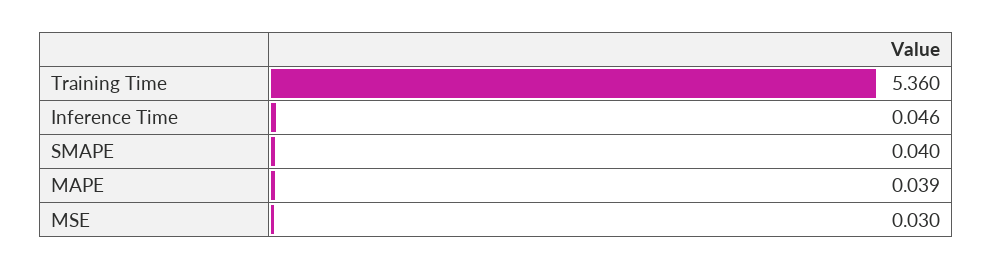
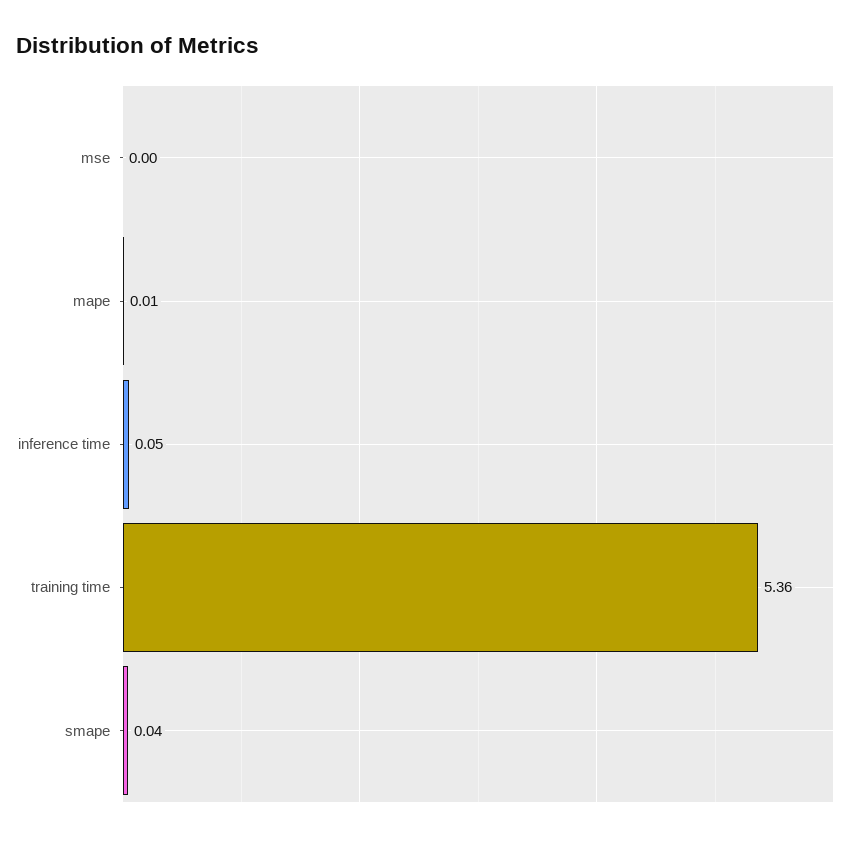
  {
    "Training Time": 5.36,
    "Inference Time": 0.046,
    "SMAPE": 0.04,
-   "MAPE": 0.039,
+   "MAPE": 0.01,
-   "MSE": 0.03
+   "MSE": 0
  }

